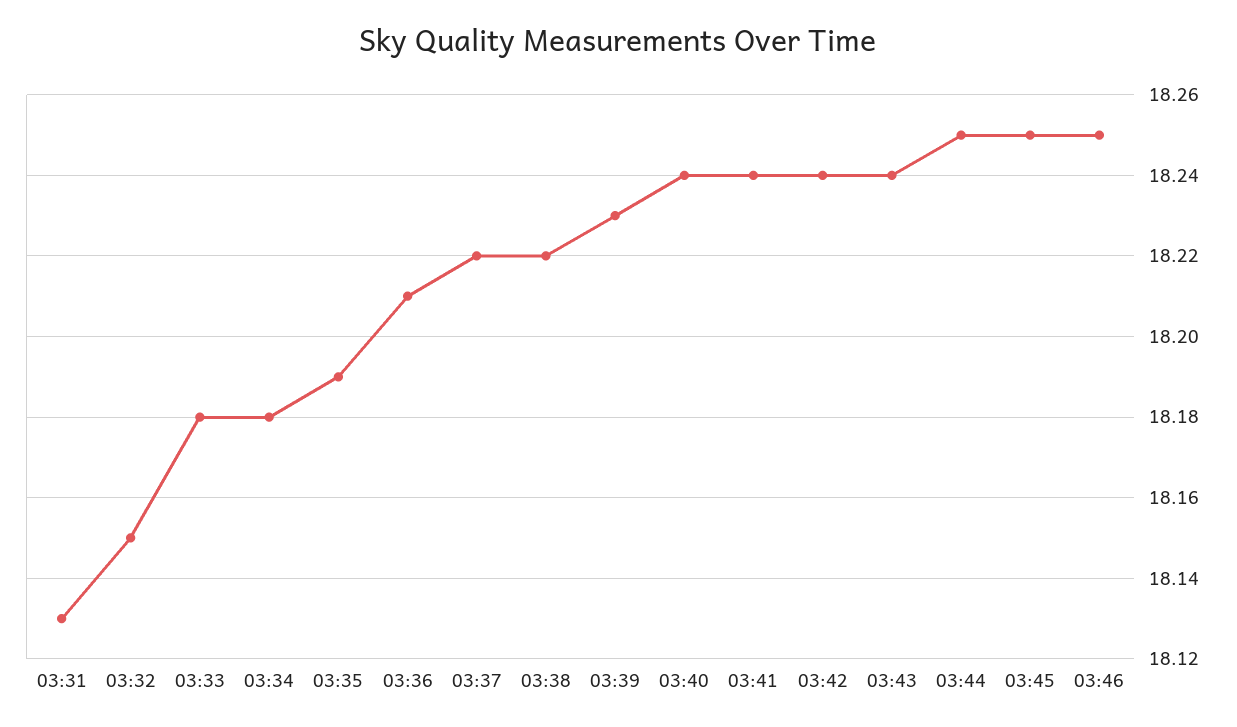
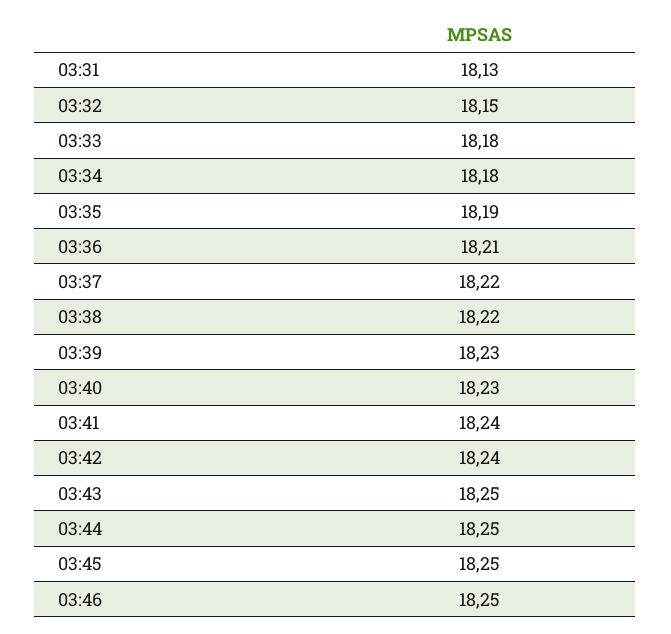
  {
    "03:31": 18.13,
    "03:32": 18.15,
    "03:33": 18.18,
    "03:34": 18.18,
    "03:35": 18.19,
    "03:36": 18.21,
    "03:37": 18.22,
    "03:38": 18.22,
    "03:39": 18.23,
-   "03:40": 18.24,
+   "03:40": 18.23,
    "03:41": 18.24,
    "03:42": 18.24,
-   "03:43": 18.24,
+   "03:43": 18.25,
    "03:44": 18.25,
    "03:45": 18.25,
    "03:46": 18.25
  }

